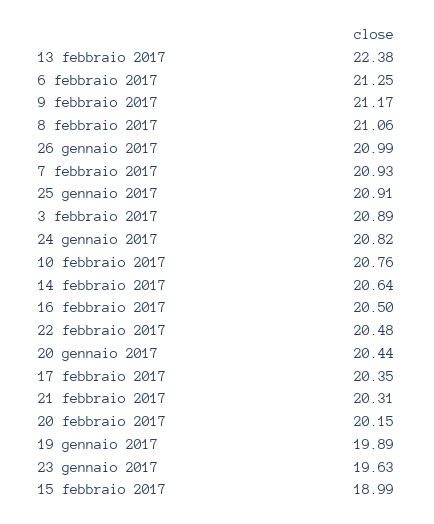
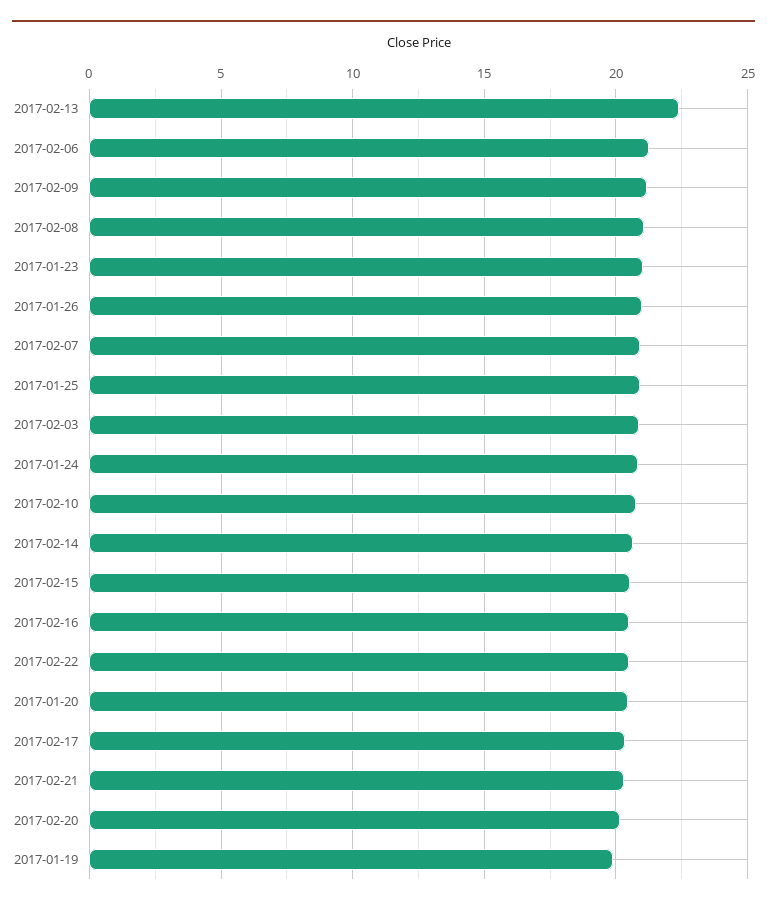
  {
    "13 febbraio 2017": 22.38,
    "6 febbraio 2017": 21.25,
    "9 febbraio 2017": 21.17,
    "8 febbraio 2017": 21.06,
    "26 gennaio 2017": 20.99,
    "7 febbraio 2017": 20.93,
    "25 gennaio 2017": 20.91,
    "3 febbraio 2017": 20.89,
    "24 gennaio 2017": 20.82,
    "10 febbraio 2017": 20.76,
    "14 febbraio 2017": 20.64,
    "16 febbraio 2017": 20.5,
    "22 febbraio 2017": 20.48,
    "20 gennaio 2017": 20.44,
    "17 febbraio 2017": 20.35,
    "21 febbraio 2017": 20.31,
    "20 febbraio 2017": 20.15,
    "19 gennaio 2017": 19.89,
-   "23 gennaio 2017": 19.63,
+   "23 gennaio 2017": 21,
-   "15 febbraio 2017": 18.99
+   "15 febbraio 2017": 20.5
  }

